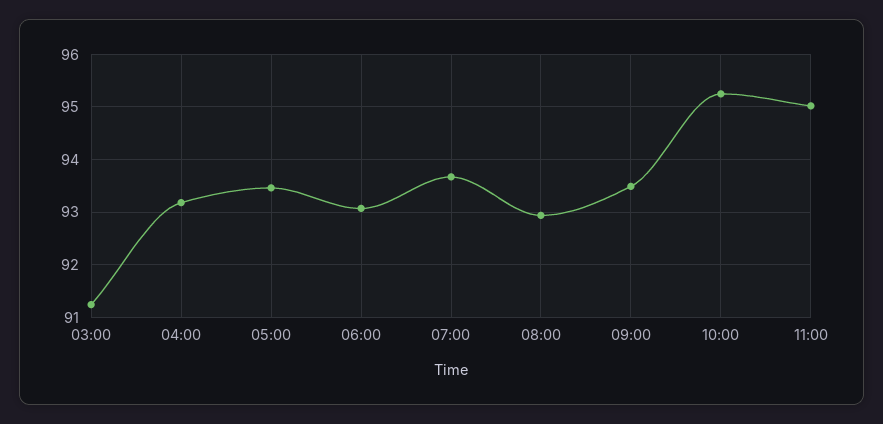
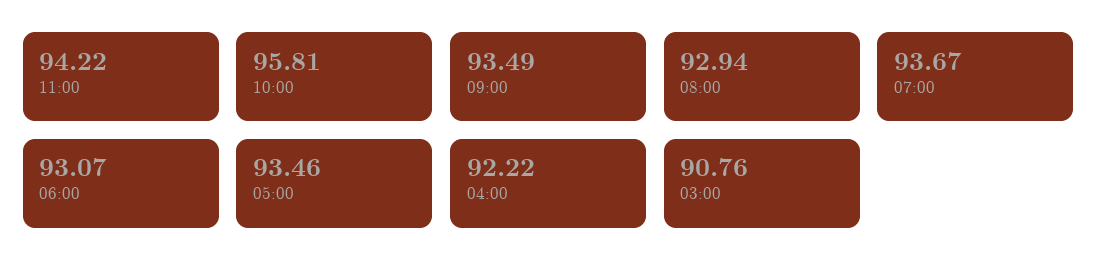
  {
-   "03:00": 91.2,
+   "03:00": 90.76,
-   "04:00": 93.2,
+   "04:00": 92.22,
    "05:00": 93.46,
    "06:00": 93.07,
    "07:00": 93.67,
    "08:00": 92.94,
    "09:00": 93.49,
-   "10:00": 95.2,
+   "10:00": 95.81,
-   "11:00": 95
+   "11:00": 94.22
  }

